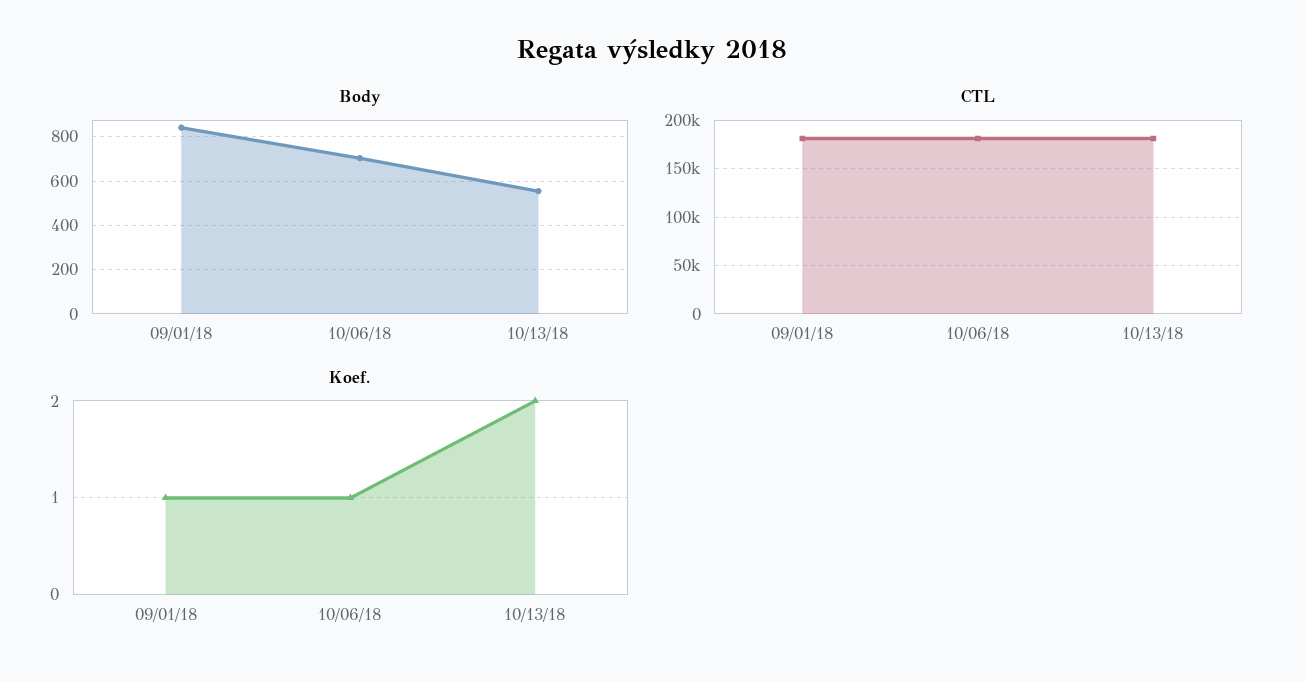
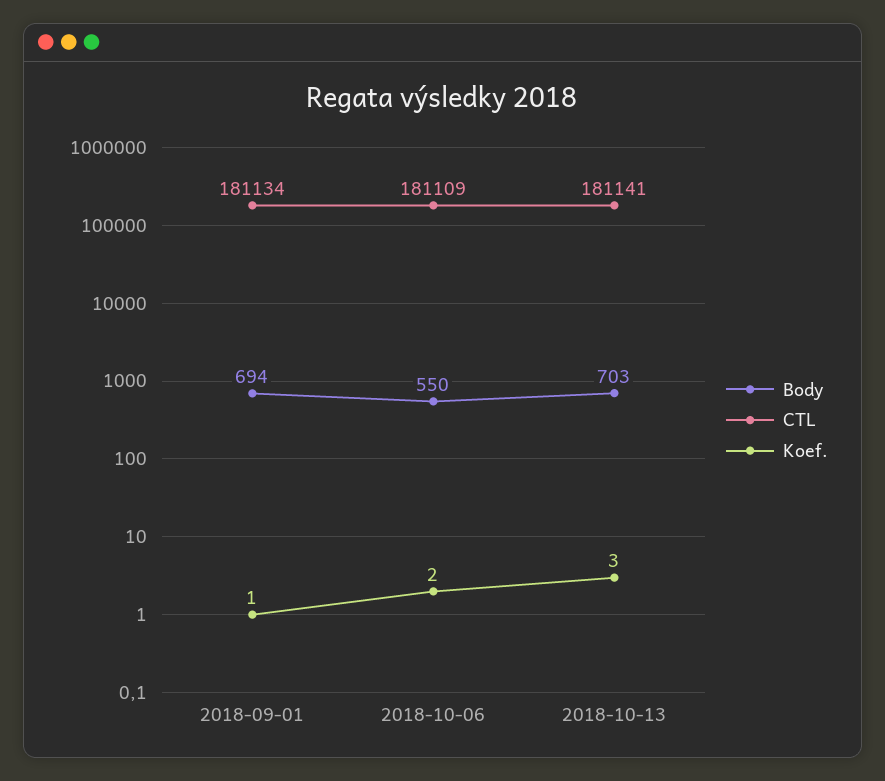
  {
    "Body": {
-     "09/01/18": 850,
+     "09/01/18": 694,
-     "10/06/18": 700,
+     "10/06/18": 550,
-     "10/13/18": 550
+     "10/13/18": 703
    },
    "CTL": {
      "09/01/18": 181134,
      "10/06/18": 181109,
      "10/13/18": 181141
    },
    "Koef.": {
      "09/01/18": 1,
-     "10/06/18": 1,
+     "10/06/18": 2,
-     "10/13/18": 2
+     "10/13/18": 3
    }
  }

